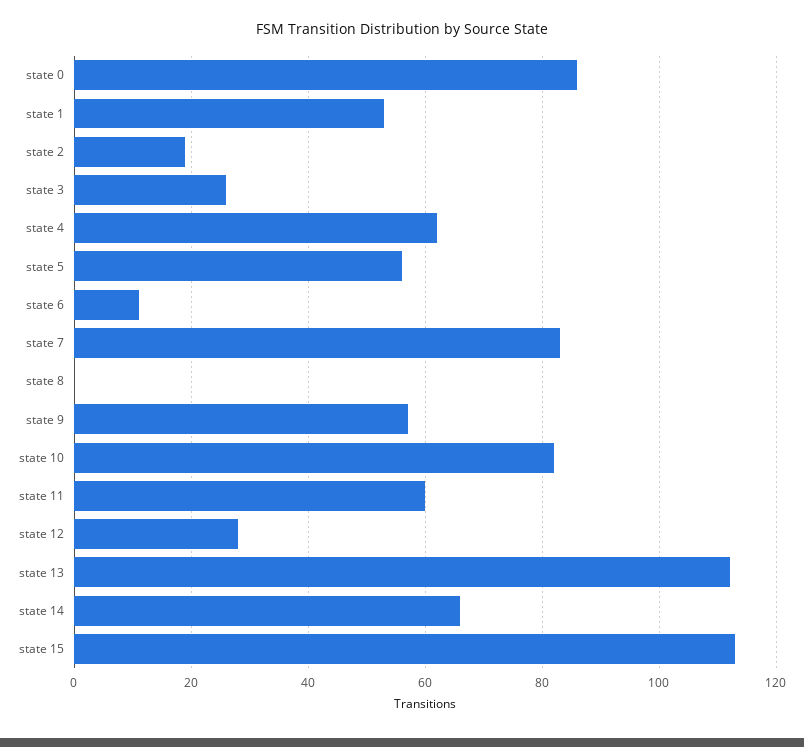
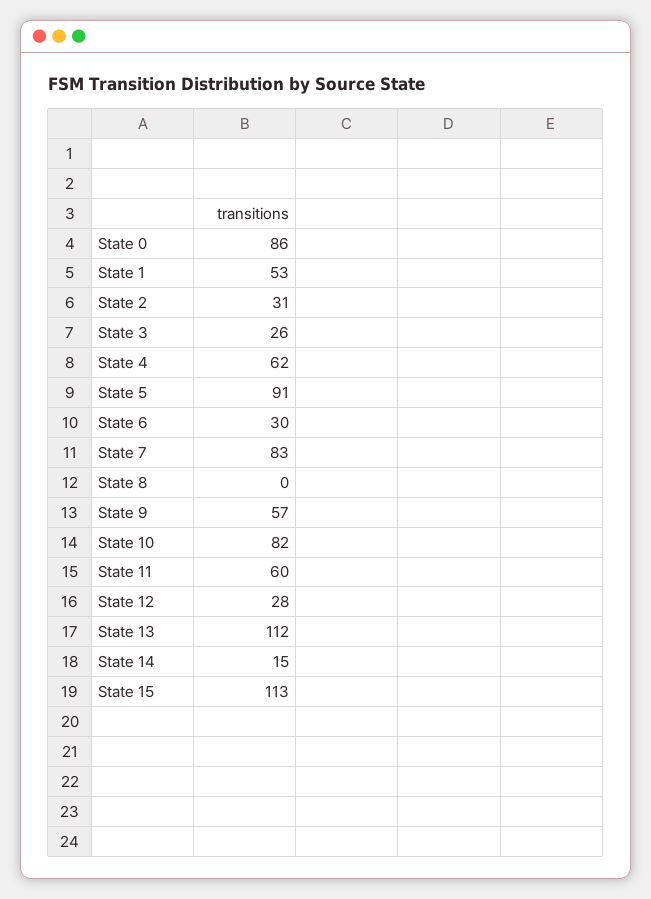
  {
    "state 0": 86,
    "state 1": 53,
-   "state 2": 20,
+   "state 2": 31,
    "state 3": 26,
    "state 4": 62,
-   "state 5": 55,
+   "state 5": 91,
-   "state 6": 10,
+   "state 6": 30,
    "state 7": 83,
    "state 8": 0,
    "state 9": 57,
    "state 10": 82,
    "state 11": 60,
    "state 12": 28,
    "state 13": 112,
-   "state 14": 65,
+   "state 14": 15,
    "state 15": 113
  }

